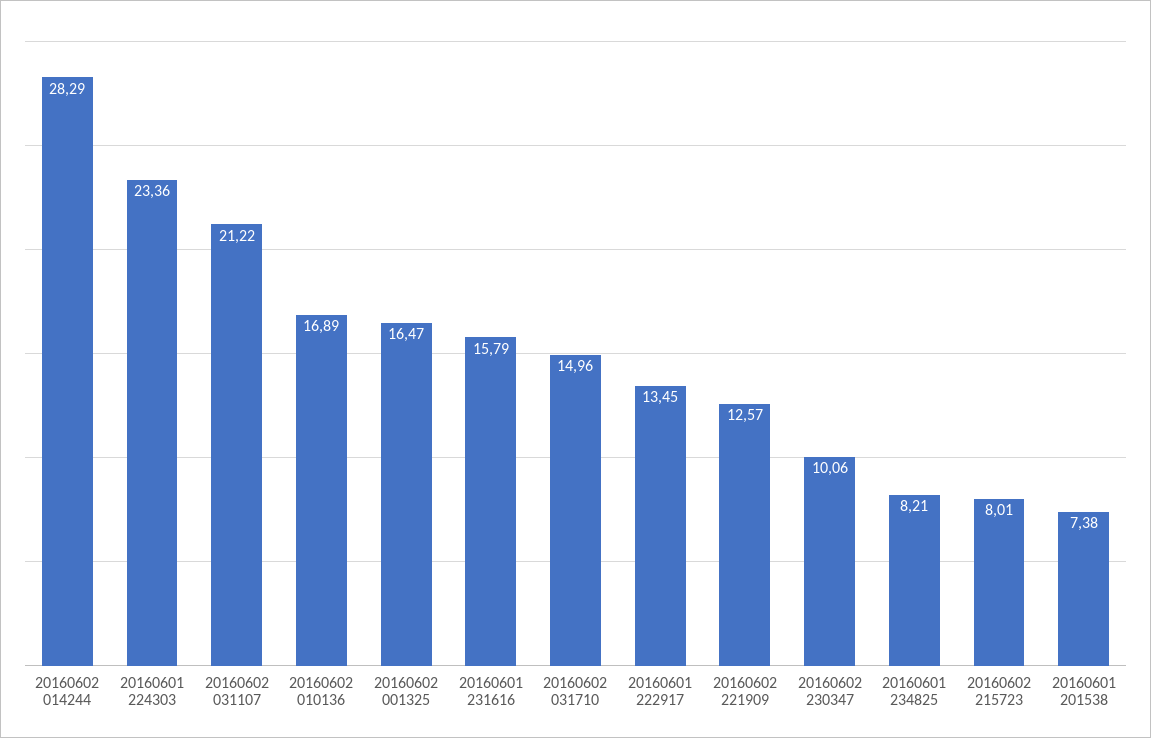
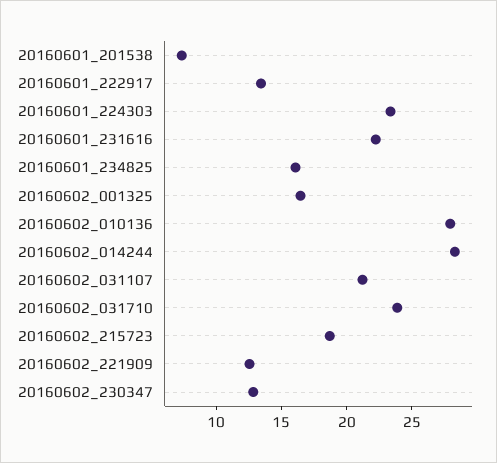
  {
    "20160602 014244": 28.29,
    "20160601 224303": 23.36,
    "20160602 031107": 21.22,
-   "20160602 010136": 16.89,
+   "20160602 010136": 28,
    "20160602 001325": 16.47,
-   "20160601 231616": 15.79,
+   "20160601 231616": 22,
-   "20160602 031710": 14.96,
+   "20160602 031710": 24,
    "20160601 222917": 13.45,
    "20160602 221909": 12.57,
-   "20160602 230347": 10.06,
+   "20160602 230347": 13,
-   "20160601 234825": 8.21,
+   "20160601 234825": 16,
-   "20160602 215723": 8.01,
+   "20160602 215723": 19,
    "20160601 201538": 7.38
  }

